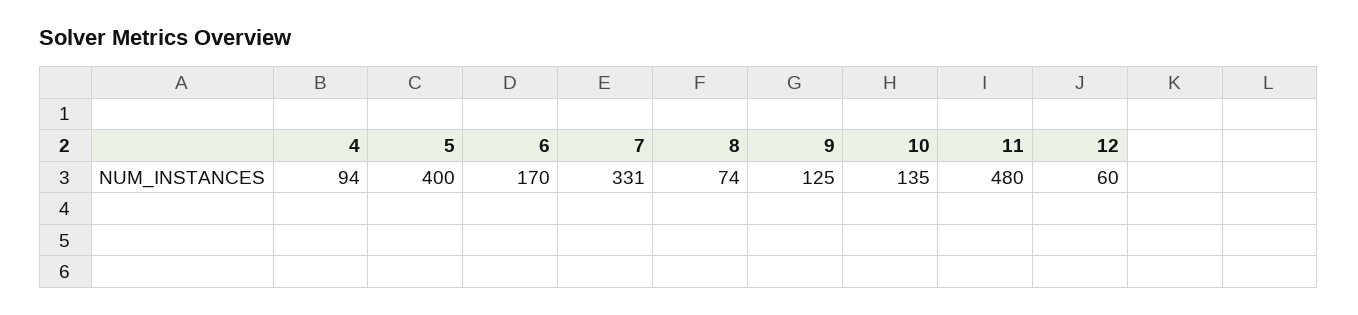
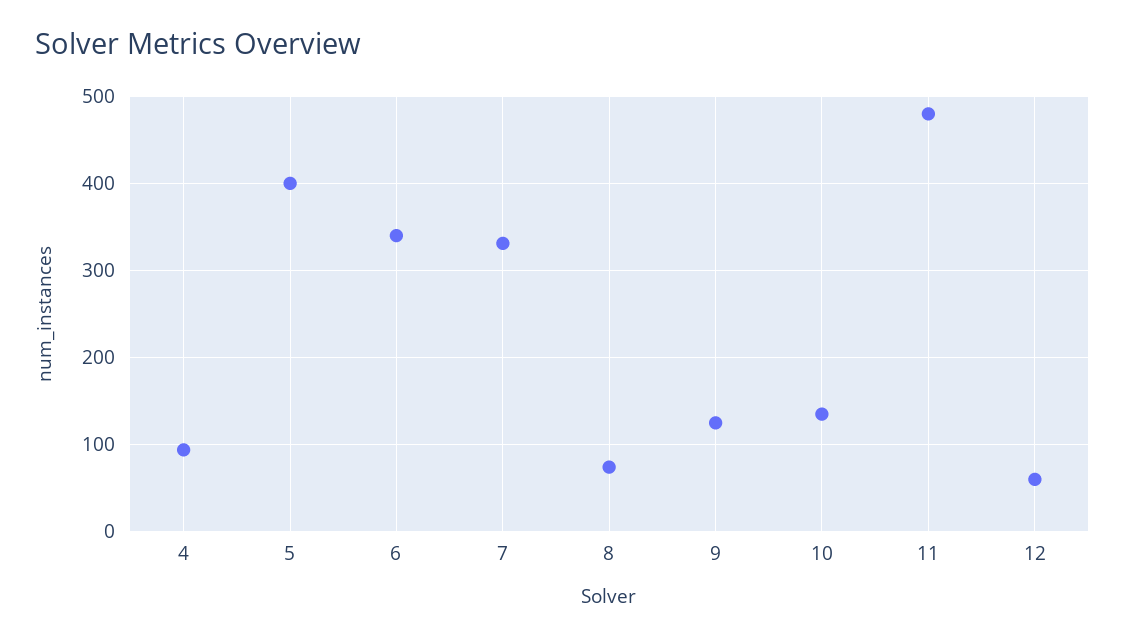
  {
    "4": 94,
    "5": 400,
-   "6": 170,
+   "6": 340,
    "7": 331,
    "8": 74,
    "9": 125,
    "10": 135,
    "11": 480,
    "12": 60
  }

